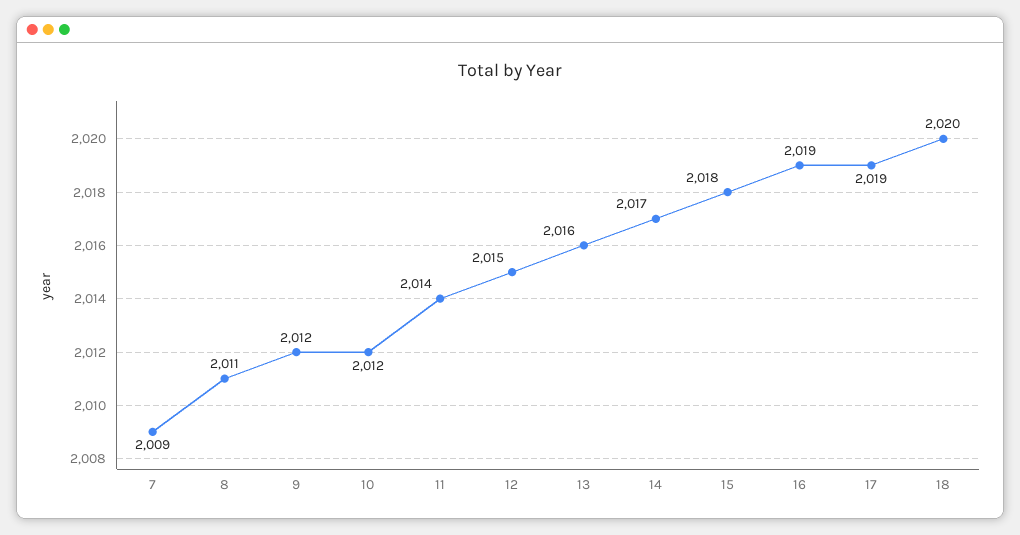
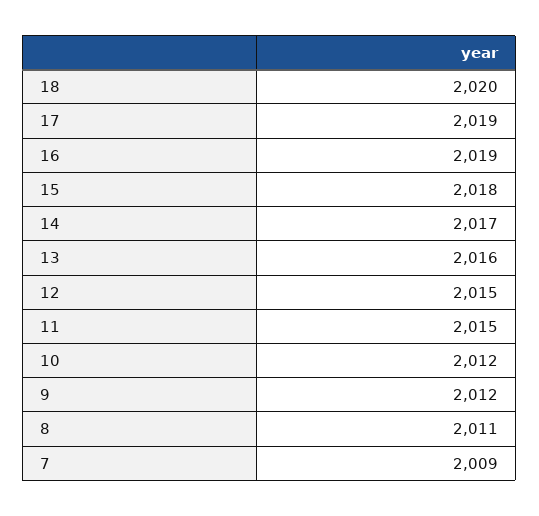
  {
    "7": 2009,
    "8": 2011,
    "9": 2012,
    "10": 2012,
-   "11": 2014,
+   "11": 2015,
    "12": 2015,
    "13": 2016,
    "14": 2017,
    "15": 2018,
    "16": 2019,
    "17": 2019,
    "18": 2020
  }

